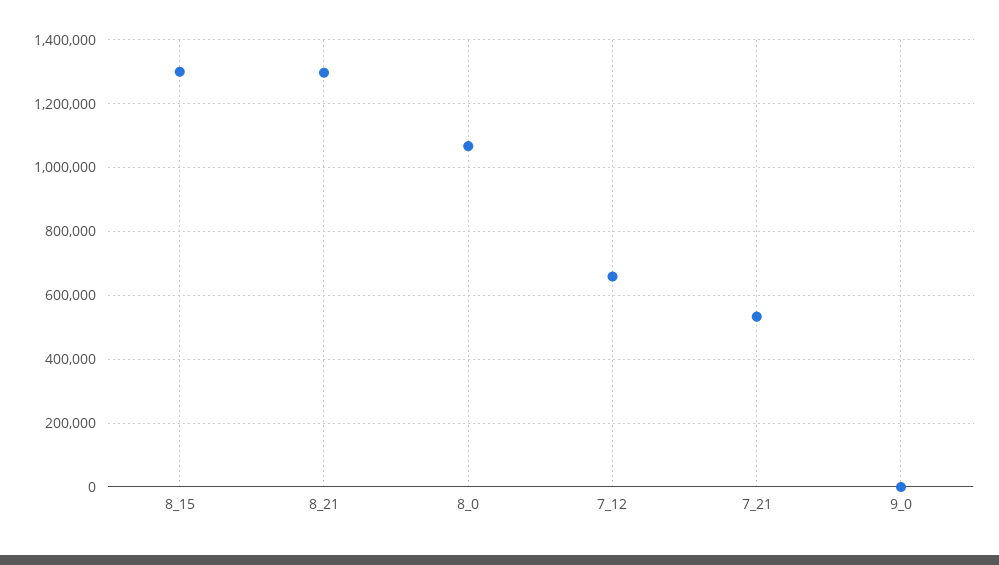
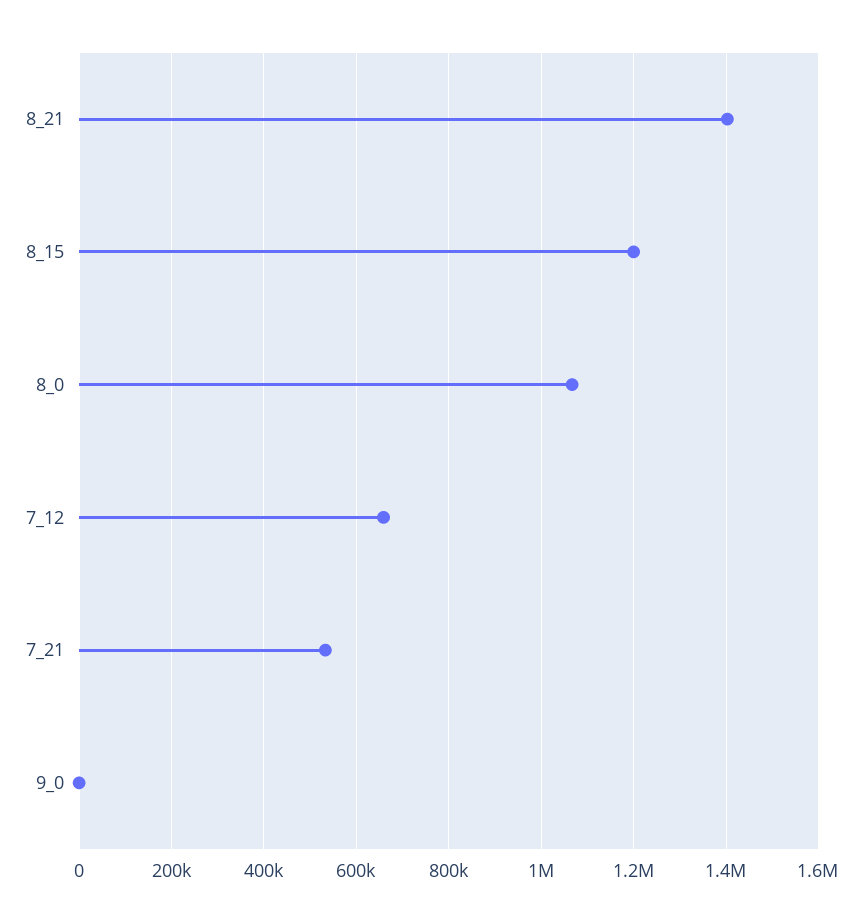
  {
-   "8_15": 1300000,
+   "8_15": 1200000,
-   "8_21": 1300000,
+   "8_21": 1400000,
    "8_0": 1060000,
    "7_12": 660000,
    "7_21": 540000,
    "9_0": 0
  }

